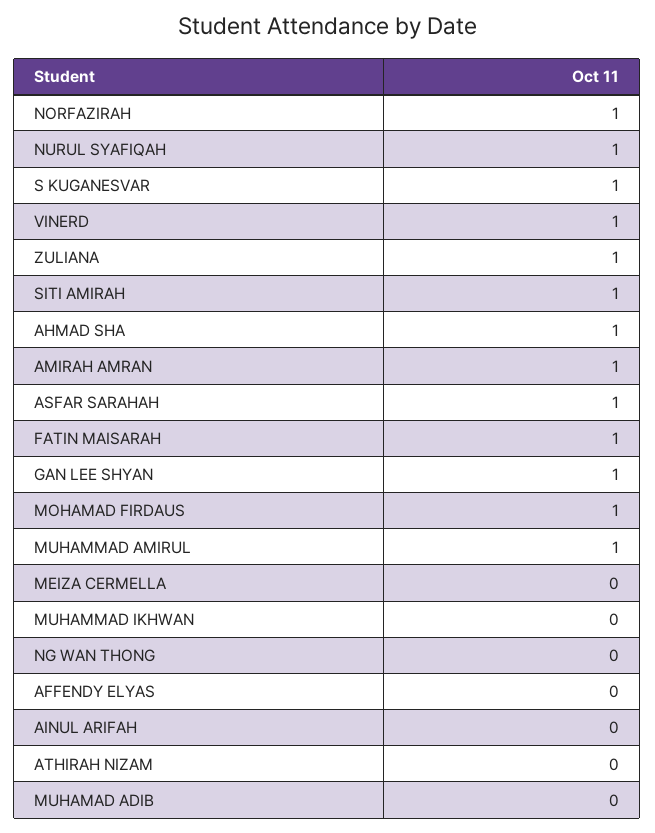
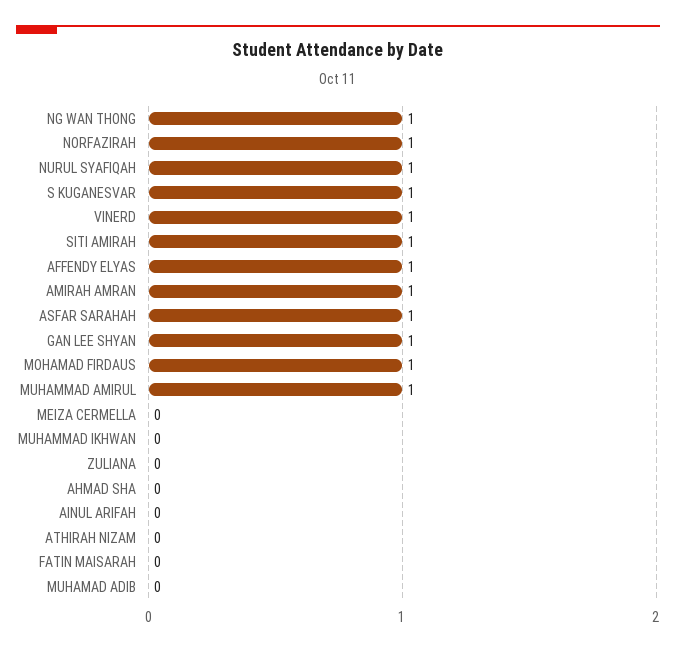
  {
    "NORFAZIRAH": 1,
    "NURUL SYAFIQAH": 1,
    "S KUGANESVAR": 1,
    "VINERD": 1,
-   "ZULIANA": 1,
+   "ZULIANA": 0,
    "SITI AMIRAH": 1,
-   "AHMAD SHA": 1,
+   "AHMAD SHA": 0,
    "AMIRAH AMRAN": 1,
    "ASFAR SARAHAH": 1,
-   "FATIN MAISARAH": 1,
+   "FATIN MAISARAH": 0,
    "GAN LEE SHYAN": 1,
    "MOHAMAD FIRDAUS": 1,
    "MUHAMMAD AMIRUL": 1,
    "MEIZA CERMELLA": 0,
    "MUHAMMAD IKHWAN": 0,
-   "NG WAN THONG": 0,
+   "NG WAN THONG": 1,
-   "AFFENDY ELYAS": 0,
+   "AFFENDY ELYAS": 1,
    "AINUL ARIFAH": 0,
    "ATHIRAH NIZAM": 0,
    "MUHAMAD ADIB": 0
  }

